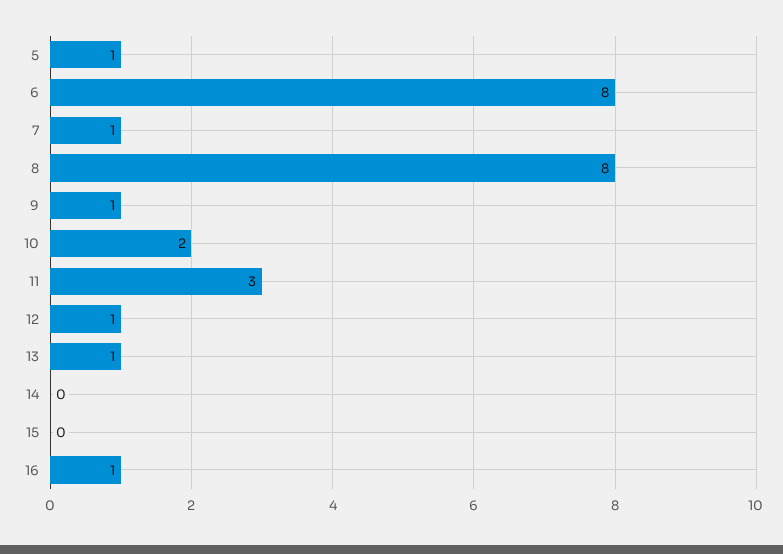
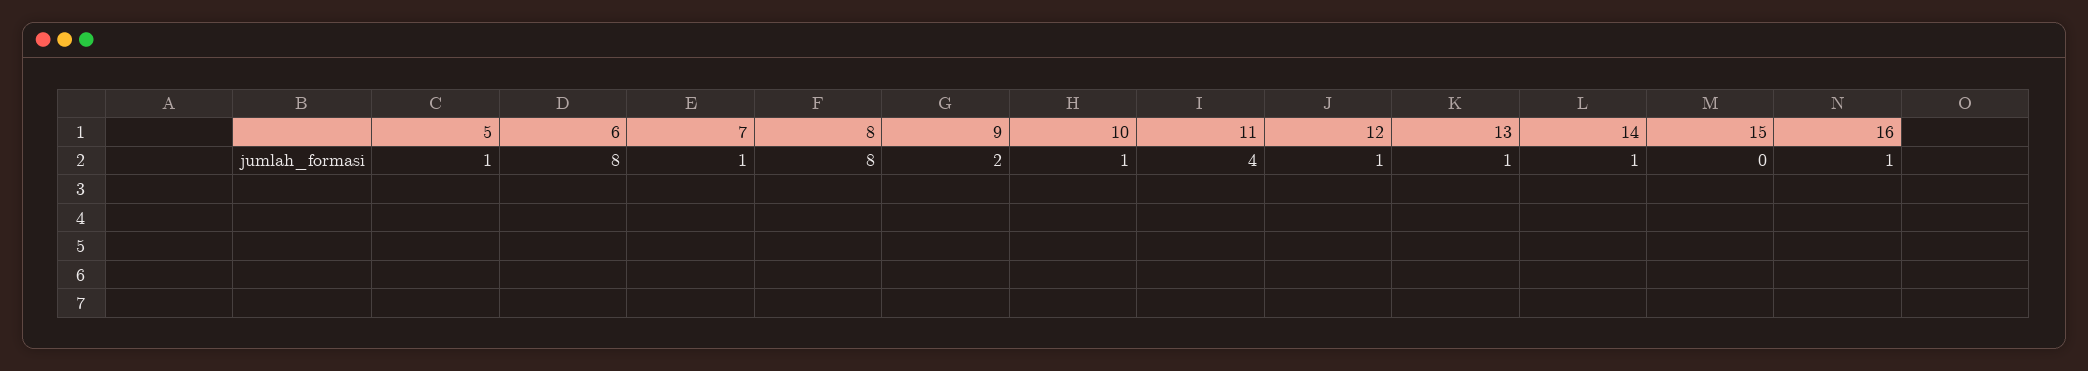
  {
    "5": 1,
    "6": 8,
    "7": 1,
    "8": 8,
-   "9": 1,
+   "9": 2,
-   "10": 2,
+   "10": 1,
-   "11": 3,
+   "11": 4,
    "12": 1,
    "13": 1,
-   "14": 0,
+   "14": 1,
    "15": 0,
    "16": 1
  }

